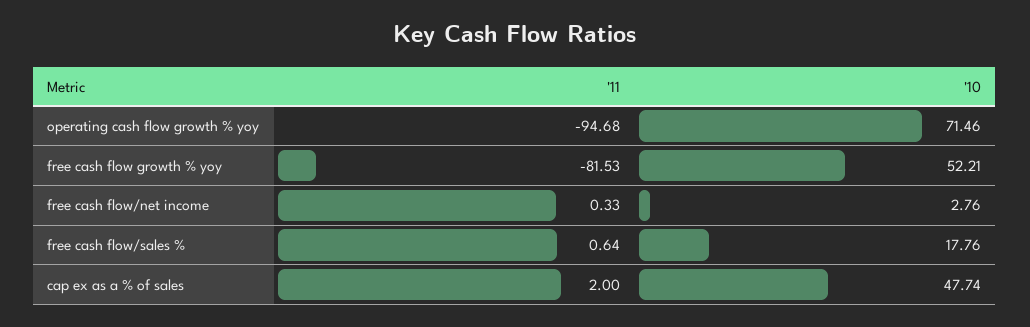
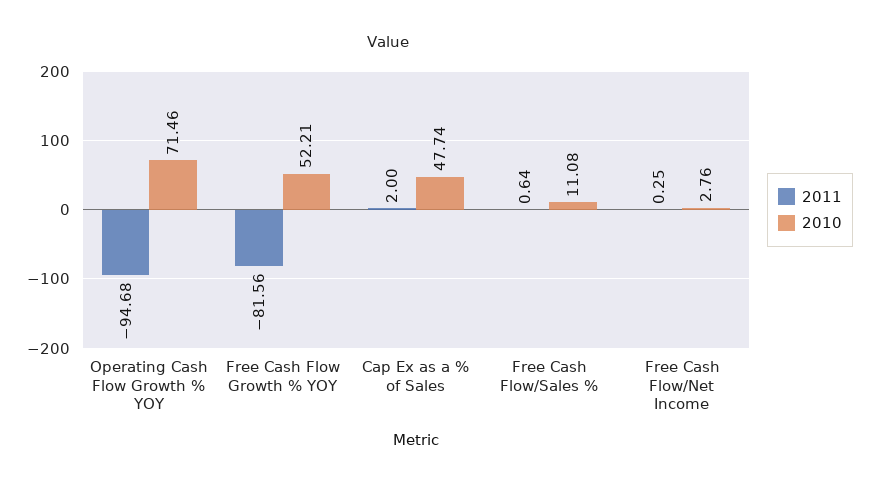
  {
    "'11": {
      "operating cash flow growth % yoy": -94.68,
-     "free cash flow growth % yoy": -81.53,
+     "free cash flow growth % yoy": -81.56,
-     "free cash flow/net income": 0.33,
+     "free cash flow/net income": 0.25,
      "free cash flow/sales %": 0.64,
      "cap ex as a % of sales": 2
    },
    "'10": {
      "operating cash flow growth % yoy": 71.46,
      "free cash flow growth % yoy": 52.21,
      "free cash flow/net income": 2.76,
-     "free cash flow/sales %": 17.76,
+     "free cash flow/sales %": 11.08,
      "cap ex as a % of sales": 47.74
    }
  }

